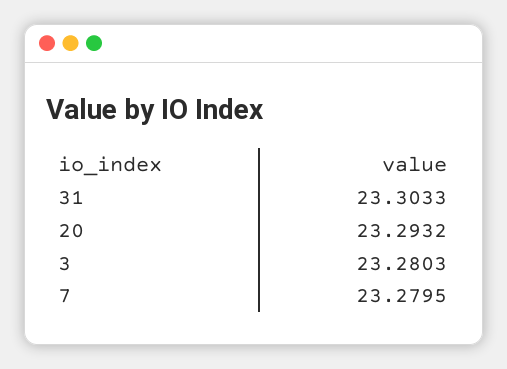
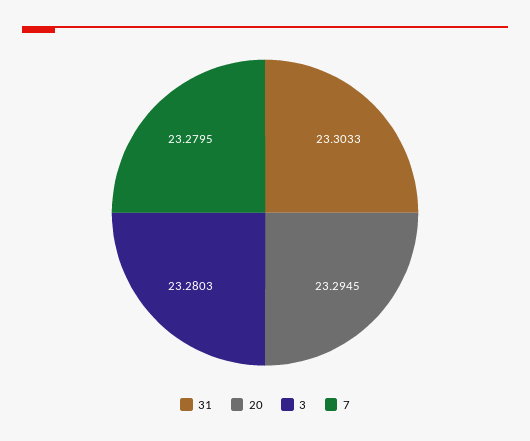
  {
    "31": 23.3033,
-   "20": 23.2932,
+   "20": 23.2945,
    "3": 23.2803,
    "7": 23.2795
  }

